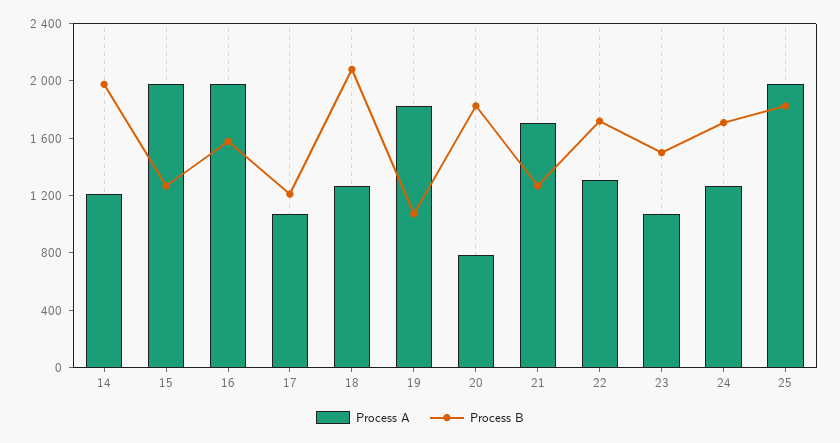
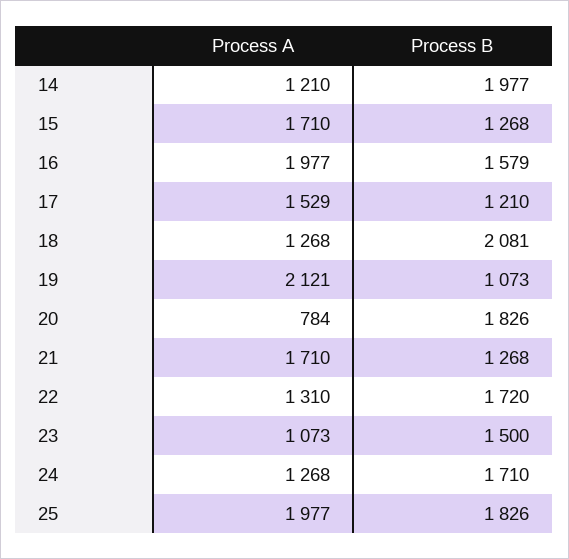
  {
    "Process A": {
      "14": 1210,
-     "15": 2000,
+     "15": 1710,
      "16": 1977,
-     "17": 1100,
+     "17": 1529,
      "18": 1268,
-     "19": 1800,
+     "19": 2121,
      "20": 784,
      "21": 1710,
      "22": 1310,
      "23": 1073,
      "24": 1268,
      "25": 1977
    },
    "Process B": {
      "14": 1977,
      "15": 1268,
      "16": 1579,
      "17": 1210,
      "18": 2081,
      "19": 1073,
      "20": 1826,
      "21": 1268,
      "22": 1720,
      "23": 1500,
      "24": 1710,
      "25": 1826
    }
  }

